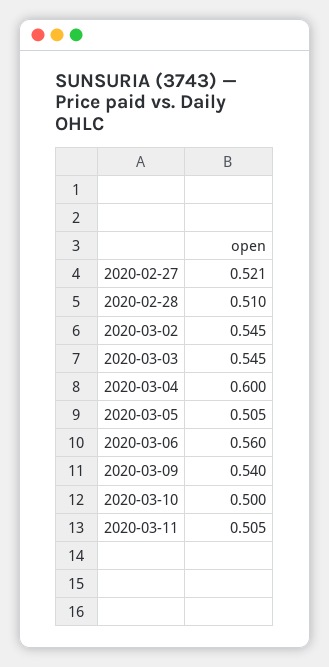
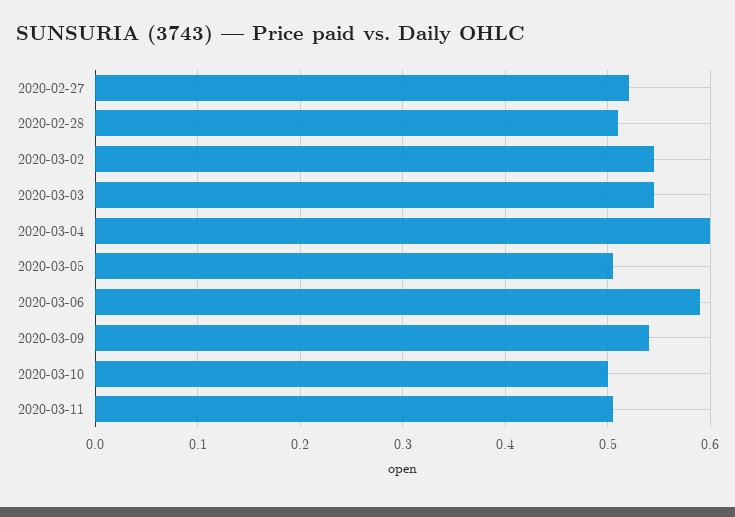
  {
    "2020-02-27": 0.521,
    "2020-02-28": 0.51,
    "2020-03-02": 0.545,
    "2020-03-03": 0.545,
    "2020-03-04": 0.6,
    "2020-03-05": 0.505,
-   "2020-03-06": 0.56,
+   "2020-03-06": 0.59,
    "2020-03-09": 0.54,
    "2020-03-10": 0.5,
    "2020-03-11": 0.505
  }

